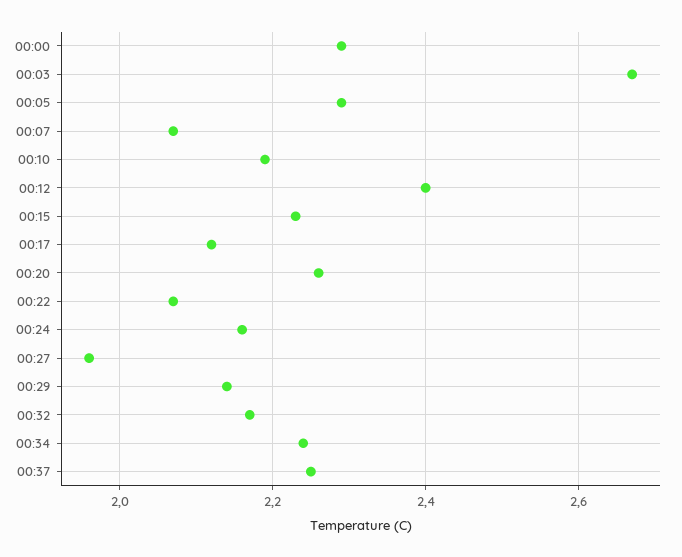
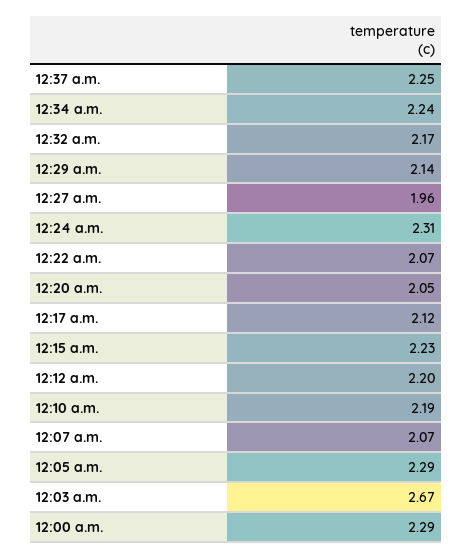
  {
    "00:00": 2.29,
    "00:03": 2.67,
    "00:05": 2.29,
    "00:07": 2.07,
    "00:10": 2.19,
-   "00:12": 2.4,
+   "00:12": 2.2,
    "00:15": 2.23,
    "00:17": 2.12,
-   "00:20": 2.25,
+   "00:20": 2.05,
    "00:22": 2.07,
-   "00:24": 2.15,
+   "00:24": 2.31,
    "00:27": 1.96,
    "00:29": 2.14,
    "00:32": 2.17,
    "00:34": 2.24,
    "00:37": 2.25
  }

